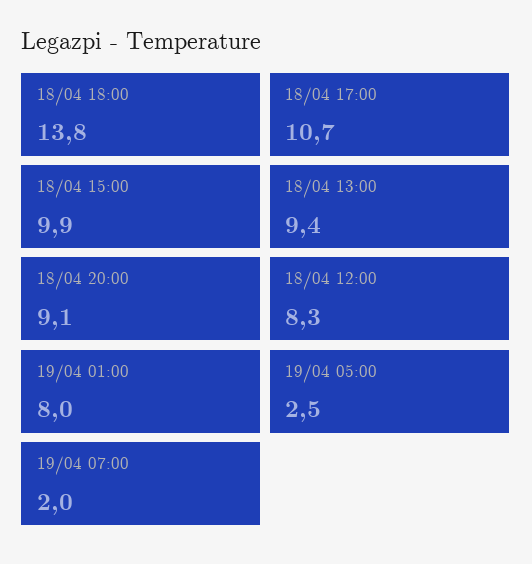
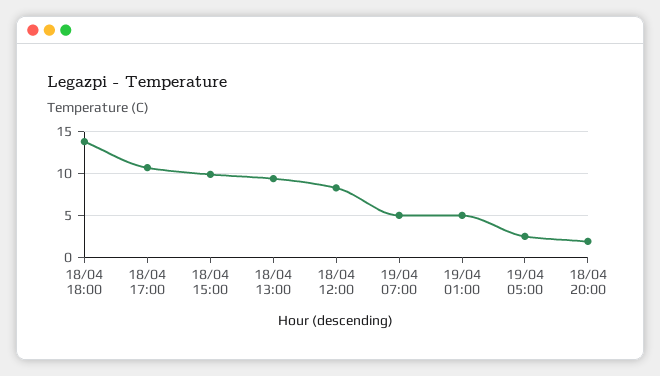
  {
    "18/04 18:00": 13.8,
    "18/04 17:00": 10.7,
    "18/04 15:00": 9.9,
    "18/04 13:00": 9.4,
-   "18/04 20:00": 9.1,
+   "18/04 20:00": 2,
    "18/04 12:00": 8.3,
-   "19/04 01:00": 8,
+   "19/04 01:00": 5,
    "19/04 05:00": 2.5,
-   "19/04 07:00": 2
+   "19/04 07:00": 5
  }

